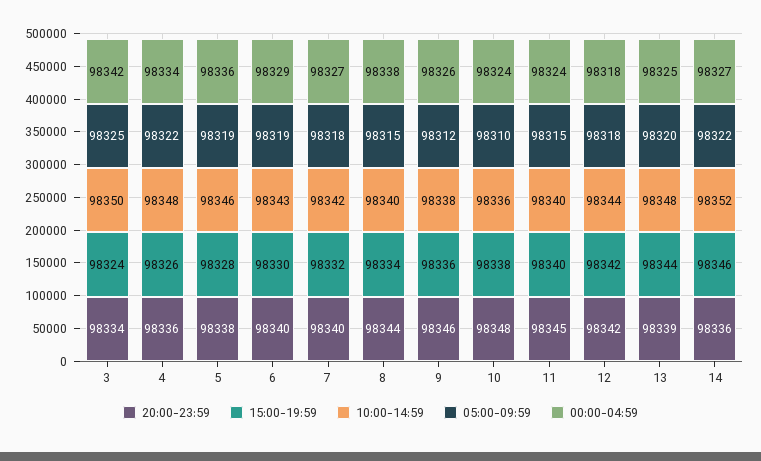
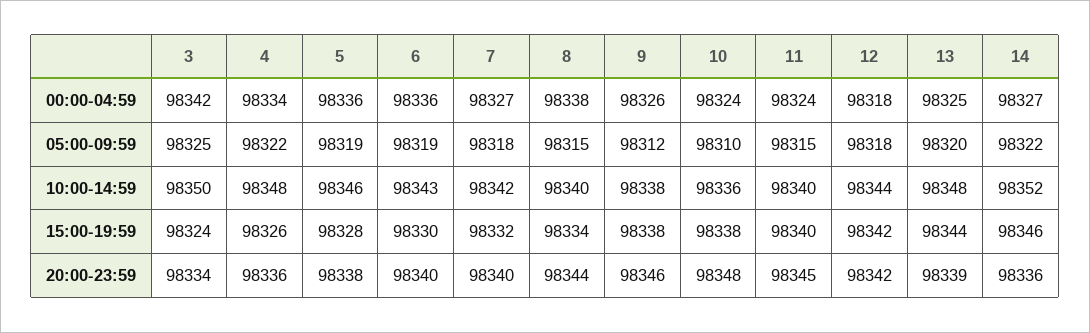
  {
    "20:00-23:59": {
      "3": 98334,
      "4": 98336,
      "5": 98338,
      "6": 98340,
      "7": 98340,
      "8": 98344,
      "9": 98346,
      "10": 98348,
      "11": 98345,
      "12": 98342,
      "13": 98339,
      "14": 98336
    },
    "15:00-19:59": {
      "3": 98324,
      "4": 98326,
      "5": 98328,
      "6": 98330,
      "7": 98332,
      "8": 98334,
-     "9": 98336,
+     "9": 98338,
      "10": 98338,
      "11": 98340,
      "12": 98342,
      "13": 98344,
      "14": 98346
    },
    "10:00-14:59": {
      "3": 98350,
      "4": 98348,
      "5": 98346,
      "6": 98343,
      "7": 98342,
      "8": 98340,
      "9": 98338,
      "10": 98336,
      "11": 98340,
      "12": 98344,
      "13": 98348,
      "14": 98352
    },
    "05:00-09:59": {
      "3": 98325,
      "4": 98322,
      "5": 98319,
      "6": 98319,
      "7": 98318,
      "8": 98315,
      "9": 98312,
      "10": 98310,
      "11": 98315,
      "12": 98318,
      "13": 98320,
      "14": 98322
    },
    "00:00-04:59": {
      "3": 98342,
      "4": 98334,
      "5": 98336,
-     "6": 98329,
+     "6": 98336,
      "7": 98327,
      "8": 98338,
      "9": 98326,
      "10": 98324,
      "11": 98324,
      "12": 98318,
      "13": 98325,
      "14": 98327
    }
  }

